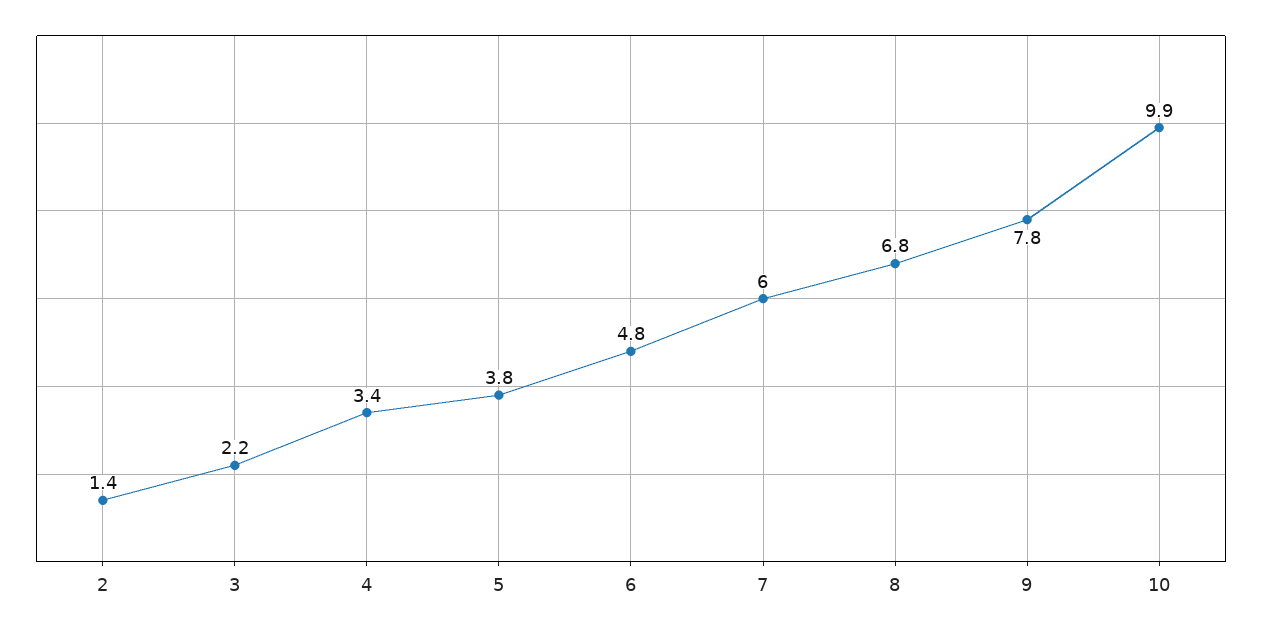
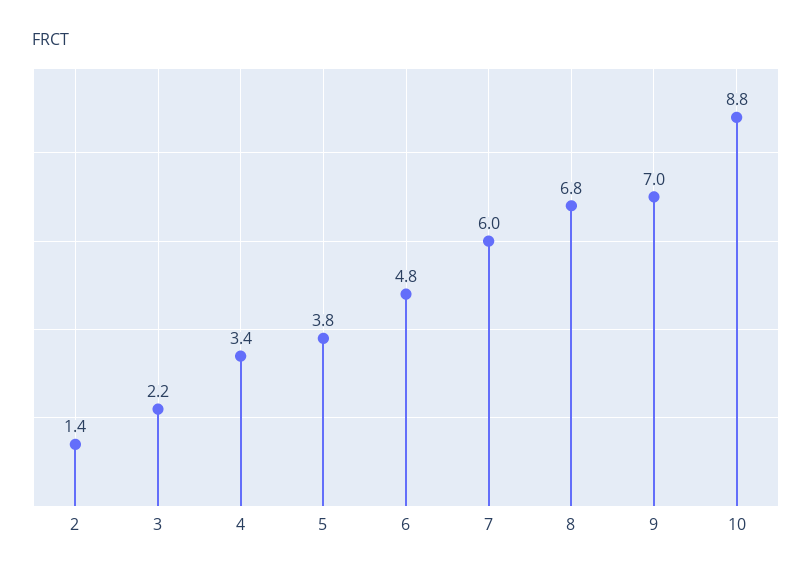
  {
    "2": 1.4,
    "3": 2.2,
    "4": 3.4,
    "5": 3.8,
    "6": 4.8,
    "7": 6,
    "8": 6.8,
-   "9": 7.8,
+   "9": 7,
-   "10": 9.9
+   "10": 8.8
  }

